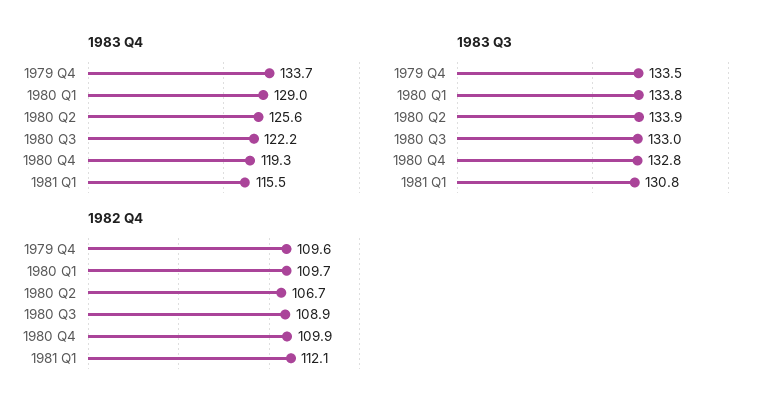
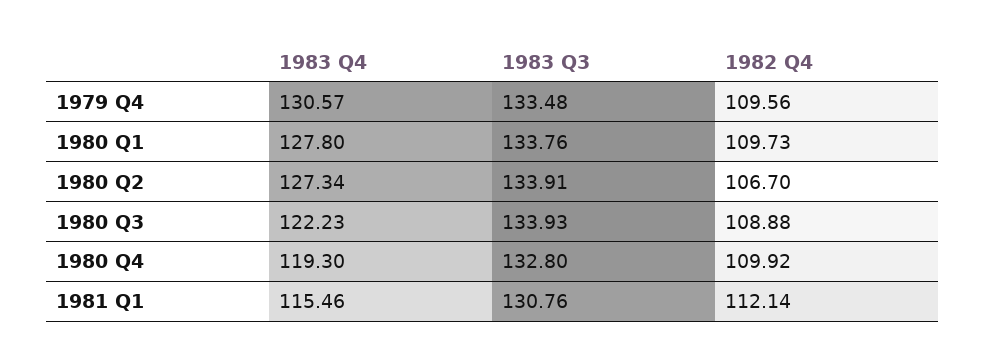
  {
    "1983 Q4": {
-     "1979 Q4": 133.7,
+     "1979 Q4": 130.57,
-     "1980 Q1": 129,
+     "1980 Q1": 127.8,
-     "1980 Q2": 125.6,
+     "1980 Q2": 127.34,
      "1980 Q3": 122.23,
      "1980 Q4": 119.3,
      "1981 Q1": 115.46
    },
    "1983 Q3": {
      "1979 Q4": 133.48,
      "1980 Q1": 133.76,
      "1980 Q2": 133.91,
-     "1980 Q3": 133,
+     "1980 Q3": 133.93,
      "1980 Q4": 132.8,
      "1981 Q1": 130.76
    },
    "1982 Q4": {
      "1979 Q4": 109.56,
      "1980 Q1": 109.73,
      "1980 Q2": 106.7,
      "1980 Q3": 108.88,
      "1980 Q4": 109.92,
      "1981 Q1": 112.14
    }
  }

